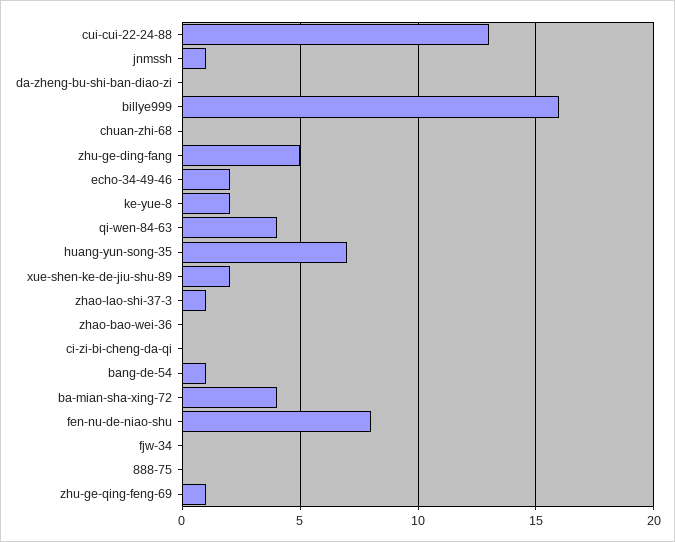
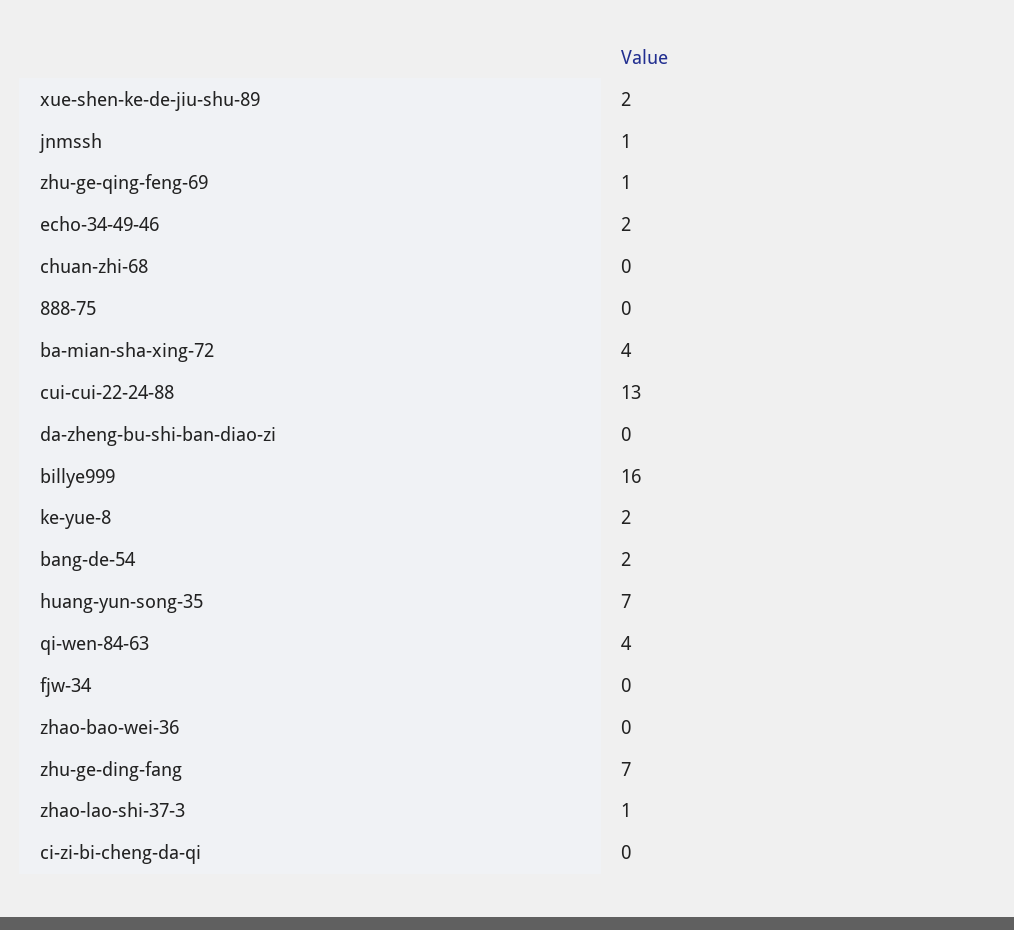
  {
    "cui-cui-22-24-88": 13,
    "jnmssh": 1,
    "da-zheng-bu-shi-ban-diao-zi": 0,
    "billye999": 16,
    "chuan-zhi-68": 0,
-   "zhu-ge-ding-fang": 5,
+   "zhu-ge-ding-fang": 7,
    "echo-34-49-46": 2,
    "ke-yue-8": 2,
    "qi-wen-84-63": 4,
    "huang-yun-song-35": 7,
    "xue-shen-ke-de-jiu-shu-89": 2,
    "zhao-lao-shi-37-3": 1,
    "zhao-bao-wei-36": 0,
    "ci-zi-bi-cheng-da-qi": 0,
-   "bang-de-54": 1,
+   "bang-de-54": 2,
    "ba-mian-sha-xing-72": 4,
-   "fen-nu-de-niao-shu": 8,
    "fjw-34": 0,
    "888-75": 0,
    "zhu-ge-qing-feng-69": 1
  }

